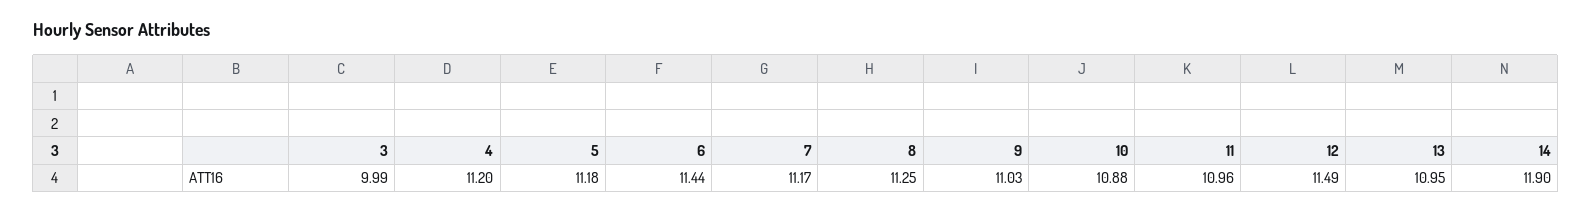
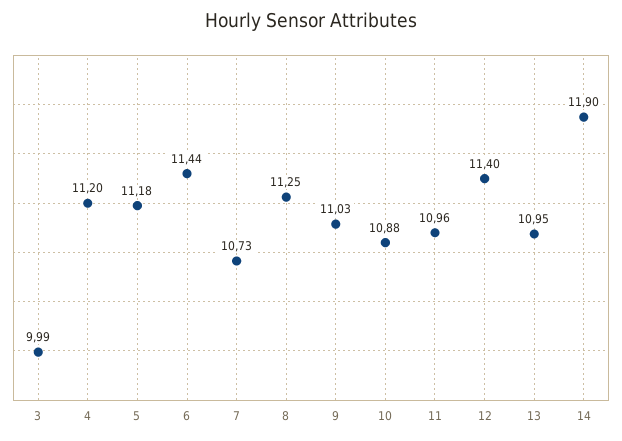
  {
    "3": 9.99,
    "4": 11.2,
    "5": 11.18,
    "6": 11.44,
-   "7": 11.17,
+   "7": 10.73,
    "8": 11.25,
    "9": 11.03,
    "10": 10.88,
    "11": 10.96,
-   "12": 11.49,
+   "12": 11.4,
    "13": 10.95,
    "14": 11.9
  }

